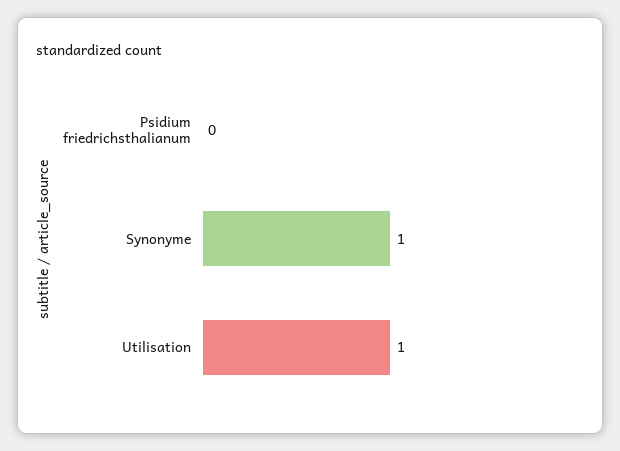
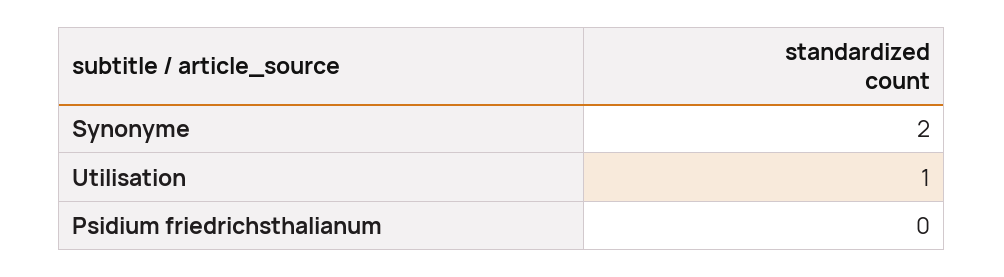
  {
    "Psidium friedrichsthalianum": 0,
-   "Synonyme": 1,
+   "Synonyme": 2,
    "Utilisation": 1
  }

